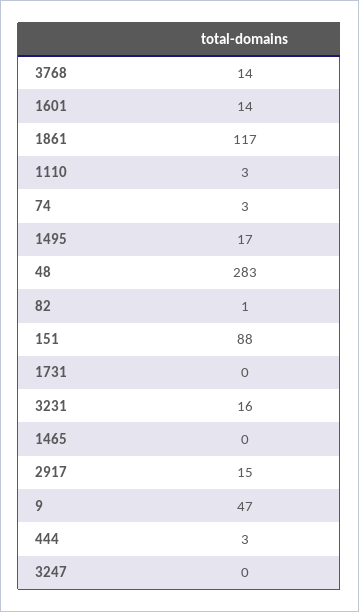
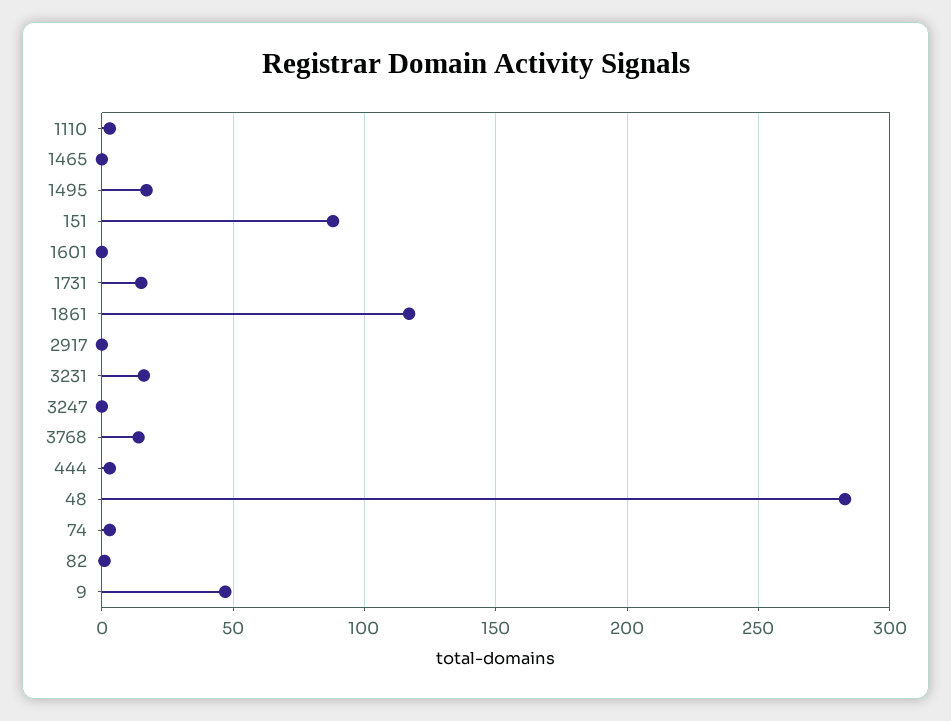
  {
    "3768": 14,
-   "1601": 14,
+   "1601": 0,
    "1861": 117,
    "1110": 3,
    "74": 3,
    "1495": 17,
    "48": 283,
    "82": 1,
    "151": 88,
-   "1731": 0,
+   "1731": 15,
    "3231": 16,
    "1465": 0,
-   "2917": 15,
+   "2917": 0,
    "9": 47,
    "444": 3,
    "3247": 0
  }

